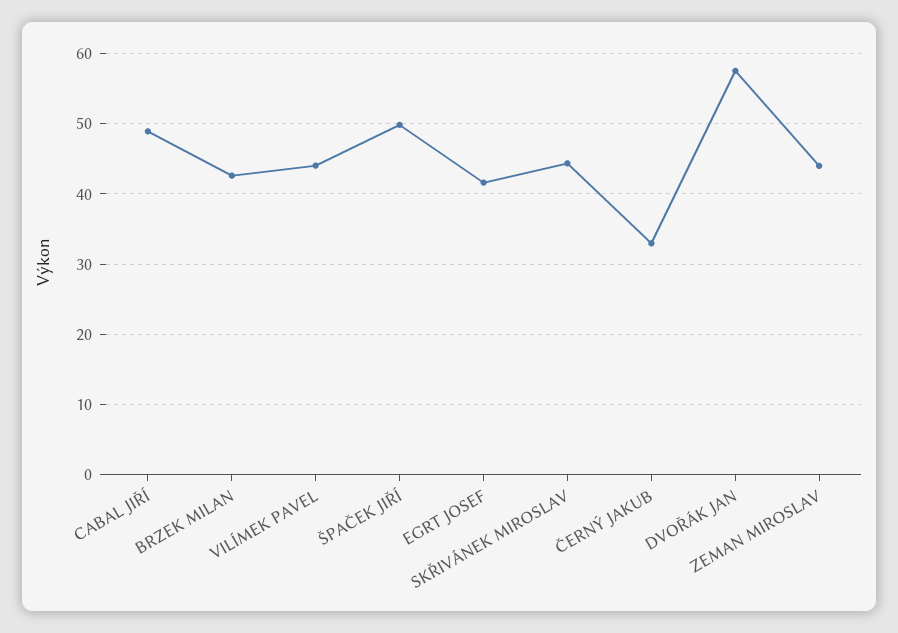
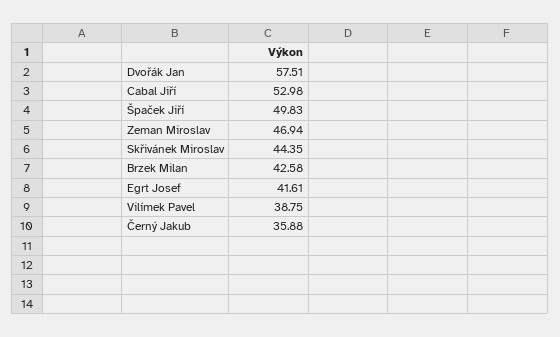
  {
-   "CABAL JIŘÍ": 49,
+   "CABAL JIŘÍ": 52.98,
    "BRZEK MILAN": 42.58,
-   "VILÍMEK PAVEL": 44,
+   "VILÍMEK PAVEL": 38.75,
    "ŠPAČEK JIŘÍ": 49.83,
    "EGRT JOSEF": 41.61,
    "SKŘIVÁNEK MIROSLAV": 44.35,
-   "ČERNÝ JAKUB": 33,
+   "ČERNÝ JAKUB": 35.88,
    "DVOŘÁK JAN": 57.51,
-   "ZEMAN MIROSLAV": 44
+   "ZEMAN MIROSLAV": 46.94
  }

